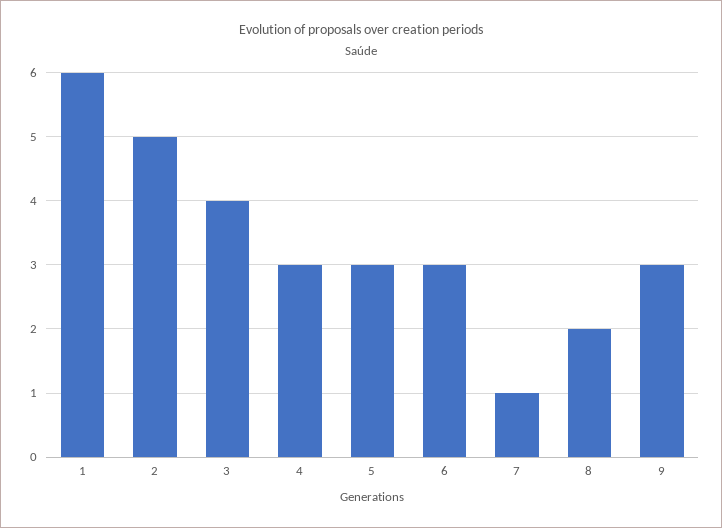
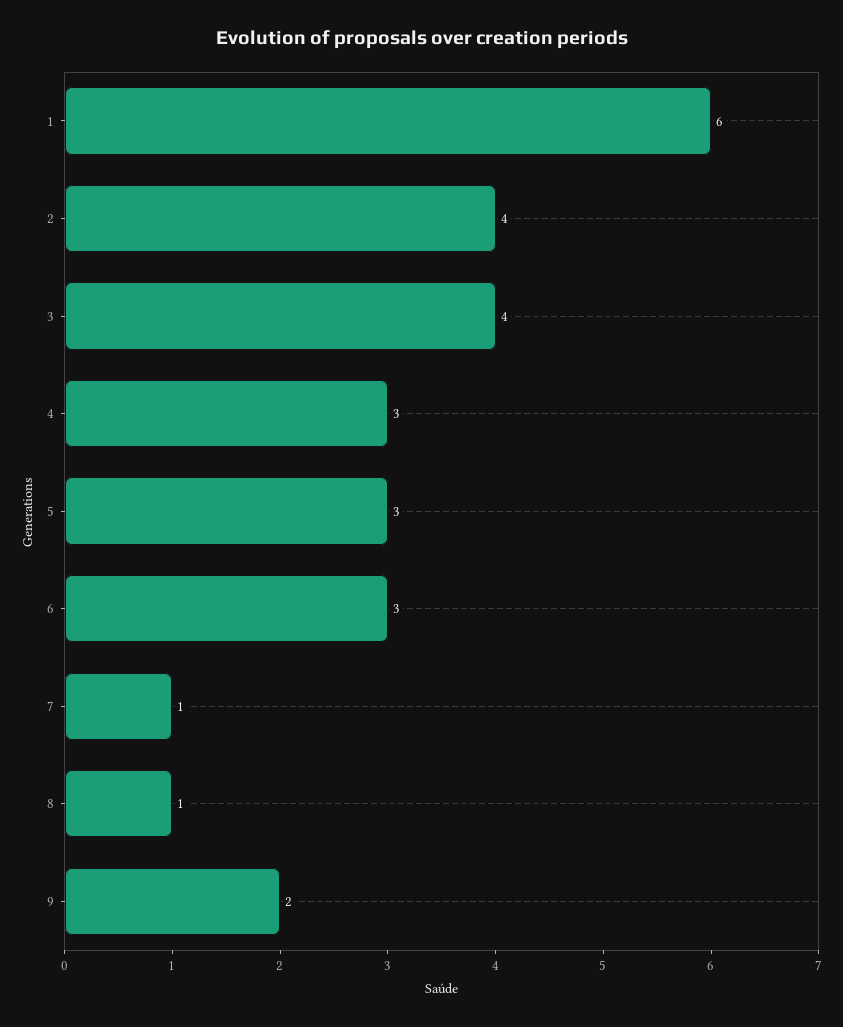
  {
    "1": 6,
-   "2": 5,
+   "2": 4,
    "3": 4,
    "4": 3,
    "5": 3,
    "6": 3,
    "7": 1,
-   "8": 2,
+   "8": 1,
-   "9": 3
+   "9": 2
  }

